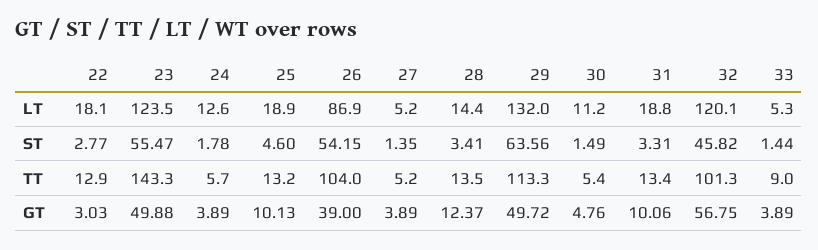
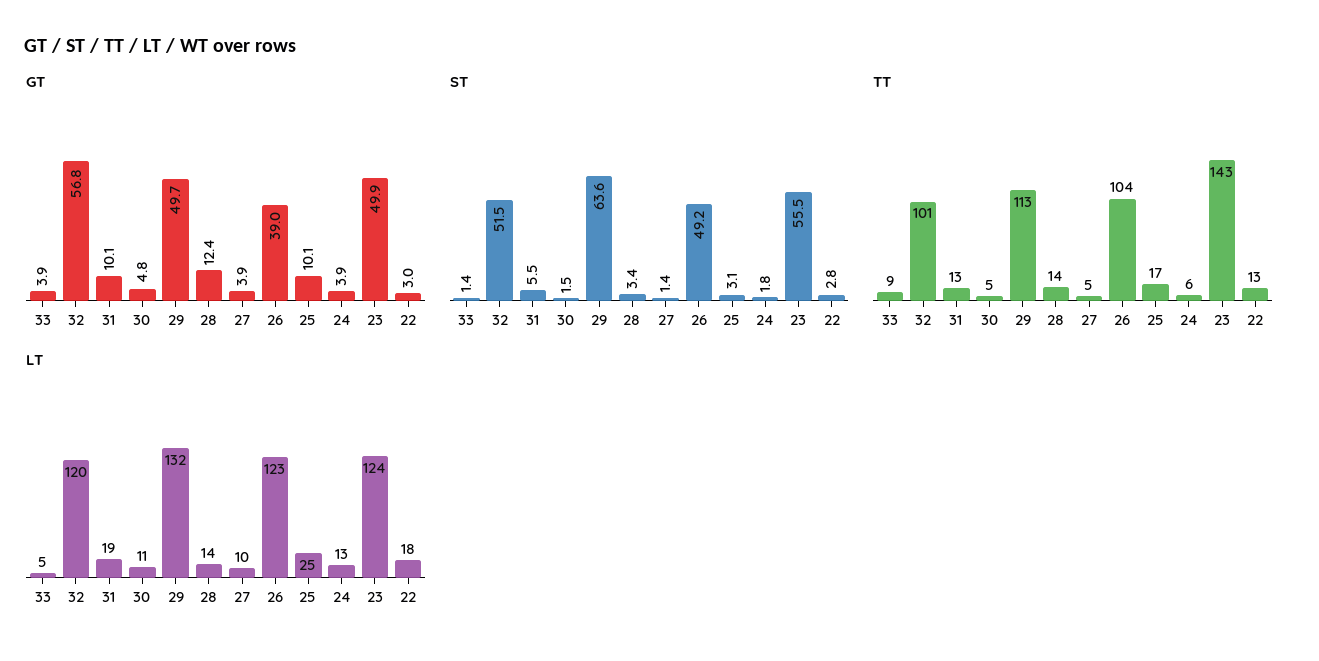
  {
    "LT": {
      "22": 18.1,
      "23": 123.5,
      "24": 12.6,
-     "25": 18.9,
+     "25": 25,
-     "26": 86.9,
+     "26": 123,
-     "27": 5.2,
+     "27": 10,
      "28": 14.4,
      "29": 132,
      "30": 11.2,
      "31": 18.8,
      "32": 120.1,
      "33": 5.3
    },
    "ST": {
      "22": 2.77,
      "23": 55.47,
      "24": 1.78,
-     "25": 4.6,
+     "25": 3.1,
-     "26": 54.15,
+     "26": 49.2,
      "27": 1.35,
      "28": 3.41,
      "29": 63.56,
      "30": 1.49,
-     "31": 3.31,
+     "31": 5.5,
-     "32": 45.82,
+     "32": 51.5,
      "33": 1.44
    },
    "TT": {
      "22": 12.9,
      "23": 143.3,
      "24": 5.7,
-     "25": 13.2,
+     "25": 17,
      "26": 104,
      "27": 5.2,
      "28": 13.5,
      "29": 113.3,
      "30": 5.4,
      "31": 13.4,
      "32": 101.3,
      "33": 9
    },
    "GT": {
      "22": 3.03,
      "23": 49.88,
      "24": 3.89,
      "25": 10.13,
      "26": 39,
      "27": 3.89,
      "28": 12.37,
      "29": 49.72,
      "30": 4.76,
      "31": 10.06,
      "32": 56.75,
      "33": 3.89
    }
  }

